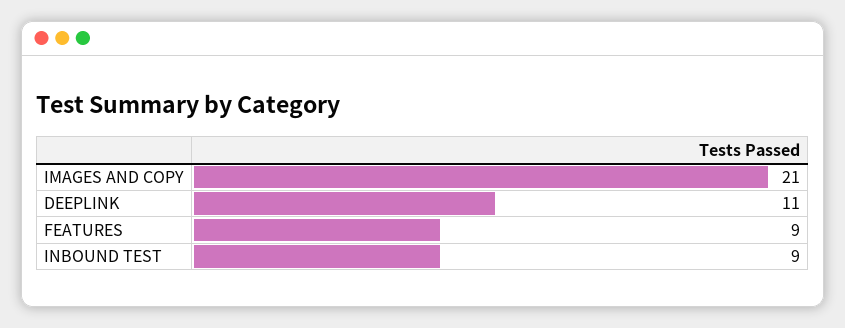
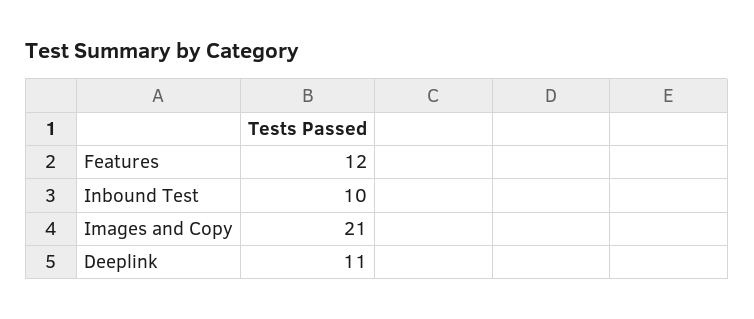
  {
    "IMAGES AND COPY": 21,
    "DEEPLINK": 11,
-   "FEATURES": 9,
+   "FEATURES": 12,
-   "INBOUND TEST": 9
+   "INBOUND TEST": 10
  }

